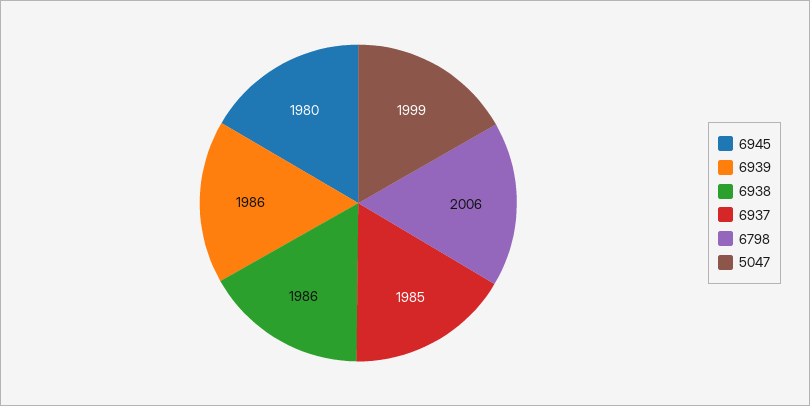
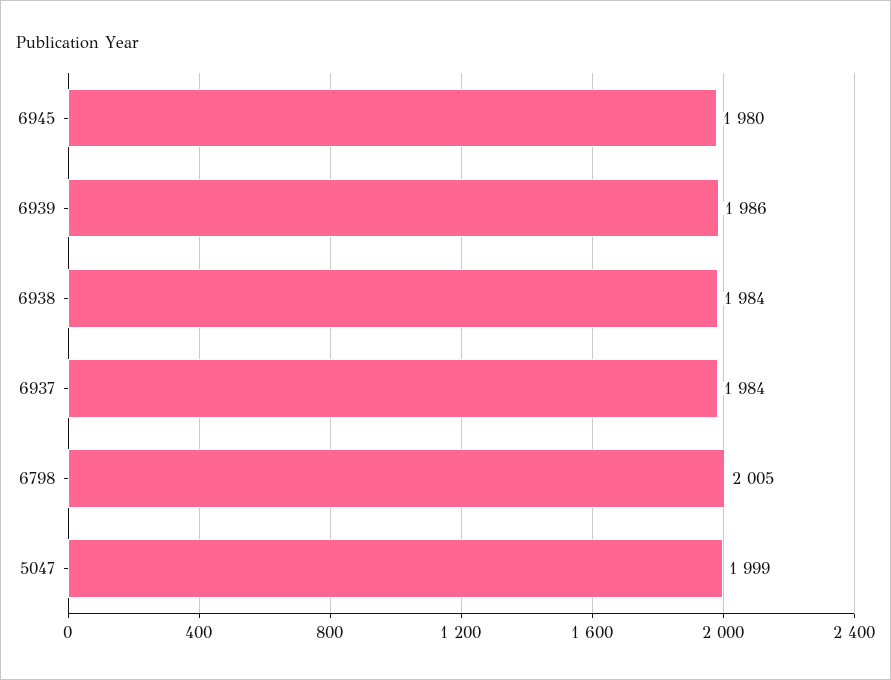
  {
    "6945": 1980,
    "6939": 1986,
-   "6938": 1986,
+   "6938": 1984,
-   "6937": 1985,
+   "6937": 1984,
-   "6798": 2006,
+   "6798": 2005,
    "5047": 1999
  }

